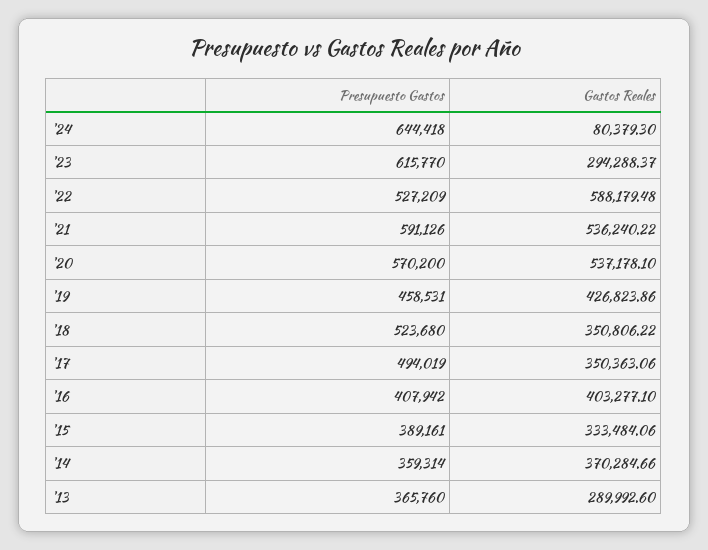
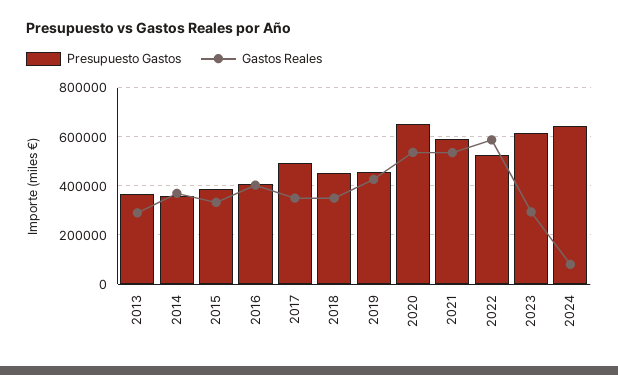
  {
    "Presupuesto Gastos": {
      "'24": 644418,
      "'23": 615770,
      "'22": 527209,
      "'21": 591126,
-     "'20": 570200,
+     "'20": 650000,
      "'19": 458531,
-     "'18": 523680,
+     "'18": 450000,
      "'17": 494019,
      "'16": 407942,
      "'15": 389161,
      "'14": 359314,
      "'13": 365760
    },
    "Gastos Reales": {
      "'24": 80379.3,
      "'23": 294288.37,
      "'22": 588179.48,
      "'21": 536240.22,
      "'20": 537178.1,
      "'19": 426823.86,
      "'18": 350806.22,
      "'17": 350363.06,
      "'16": 403277.1,
      "'15": 333484.06,
      "'14": 370284.66,
      "'13": 289992.6
    }
  }

